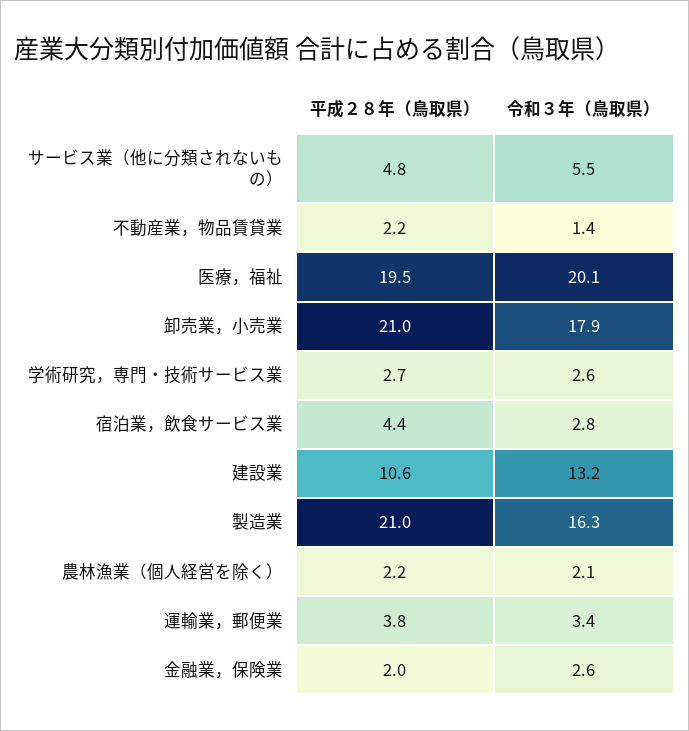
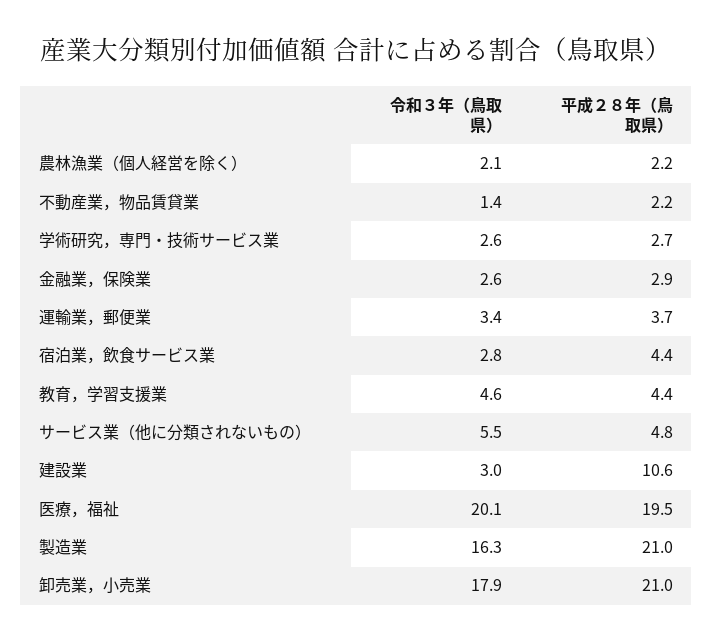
  {
    "平成２８年（鳥取県）": {
      "サービス業（他に分類されないもの）": 4.8,
      "不動産業，物品賃貸業": 2.2,
      "医療，福祉": 19.5,
      "卸売業，小売業": 21,
      "学術研究，専門・技術サービス業": 2.7,
      "宿泊業，飲食サービス業": 4.4,
      "建設業": 10.6,
      "製造業": 21,
      "農林漁業（個人経営を除く）": 2.2,
-     "運輸業，郵便業": 3.8,
+     "運輸業，郵便業": 3.7,
-     "金融業，保険業": 2
+     "金融業，保険業": 2.9,
+     "教育，学習支援業": 4.4
    },
    "令和３年（鳥取県）": {
      "サービス業（他に分類されないもの）": 5.5,
      "不動産業，物品賃貸業": 1.4,
      "医療，福祉": 20.1,
      "卸売業，小売業": 17.9,
      "学術研究，専門・技術サービス業": 2.6,
      "宿泊業，飲食サービス業": 2.8,
-     "建設業": 13.2,
+     "建設業": 3,
      "製造業": 16.3,
      "農林漁業（個人経営を除く）": 2.1,
      "運輸業，郵便業": 3.4,
-     "金融業，保険業": 2.6
+     "金融業，保険業": 2.6,
+     "教育，学習支援業": 4.6
    }
  }

